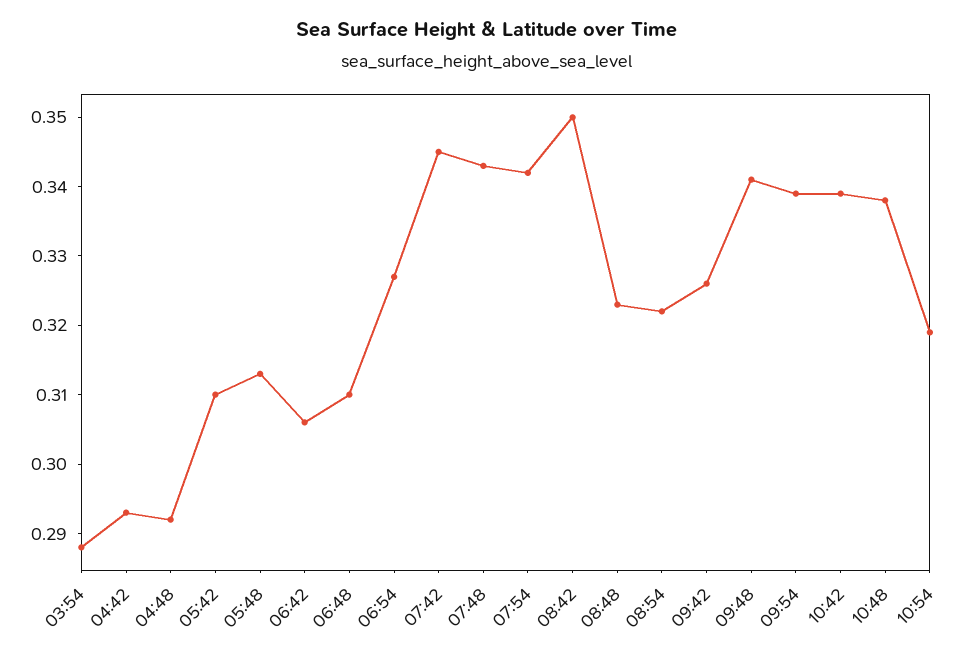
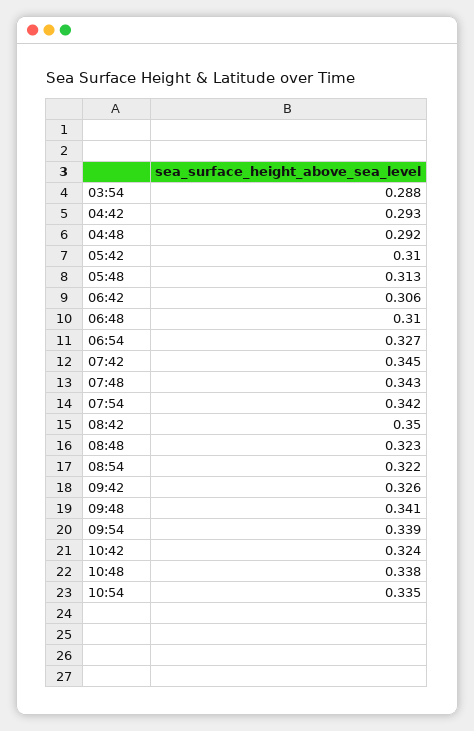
  {
    "03:54": 0.288,
    "04:42": 0.293,
    "04:48": 0.292,
    "05:42": 0.31,
    "05:48": 0.313,
    "06:42": 0.306,
    "06:48": 0.31,
    "06:54": 0.327,
    "07:42": 0.345,
    "07:48": 0.343,
    "07:54": 0.342,
    "08:42": 0.35,
    "08:48": 0.323,
    "08:54": 0.322,
    "09:42": 0.326,
    "09:48": 0.341,
    "09:54": 0.339,
-   "10:42": 0.34,
+   "10:42": 0.324,
    "10:48": 0.338,
-   "10:54": 0.32
+   "10:54": 0.335
  }

